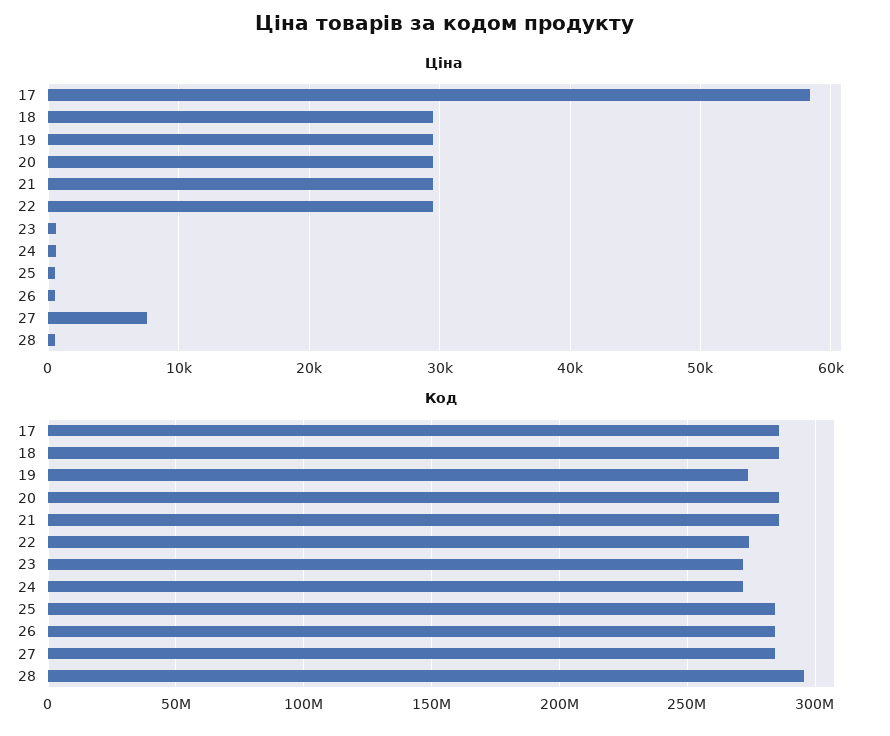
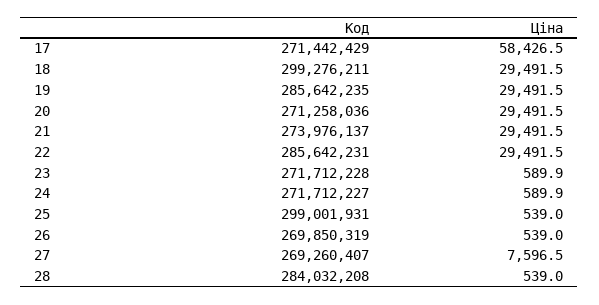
  {
    "Ціна": {
      "17": 58426.5,
      "18": 29491.5,
      "19": 29491.5,
      "20": 29491.5,
      "21": 29491.5,
      "22": 29491.5,
      "23": 589.9,
      "24": 589.9,
      "25": 539,
      "26": 539,
      "27": 7596.5,
      "28": 539
    },
    "Код": {
-     "17": 285000000,
+     "17": 271442429,
-     "18": 285000000,
+     "18": 299276211,
-     "19": 275000000,
+     "19": 285642235,
-     "20": 285000000,
+     "20": 271258036,
-     "21": 285000000,
+     "21": 273976137,
-     "22": 275000000,
+     "22": 285642231,
      "23": 271712228,
      "24": 271712227,
-     "25": 285000000,
+     "25": 299001931,
-     "26": 285000000,
+     "26": 269850319,
-     "27": 285000000,
+     "27": 269260407,
-     "28": 295000000
+     "28": 284032208
    }
  }

